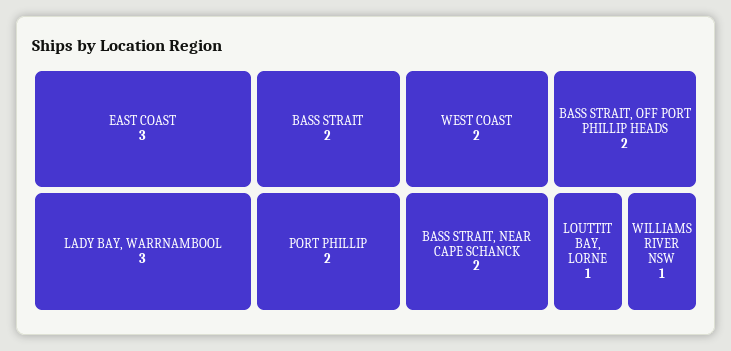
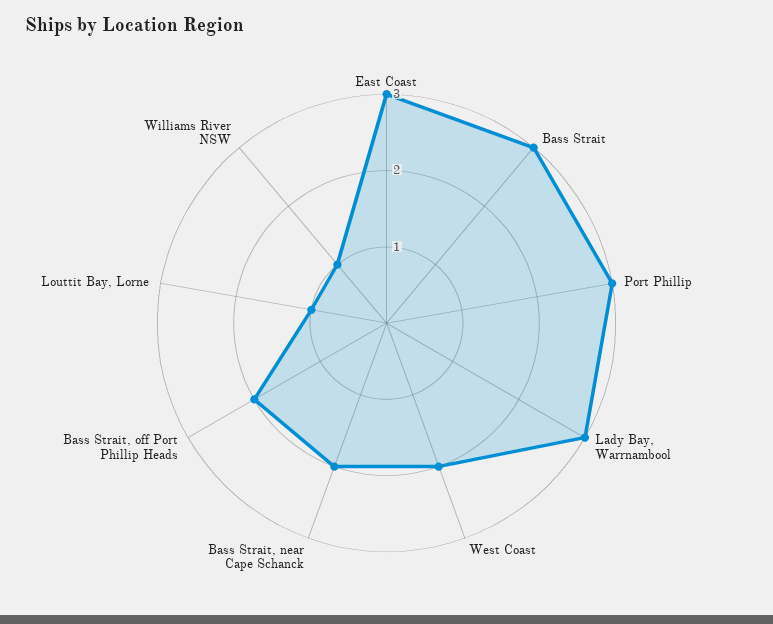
  {
    "EAST COAST": 3,
    "LADY BAY, WARRNAMBOOL": 3,
-   "BASS STRAIT": 2,
+   "BASS STRAIT": 3,
-   "PORT PHILLIP": 2,
+   "PORT PHILLIP": 3,
    "WEST COAST": 2,
    "BASS STRAIT, NEAR CAPE SCHANCK": 2,
    "BASS STRAIT, OFF PORT PHILLIP HEADS": 2,
    "LOUTTIT BAY, LORNE": 1,
    "WILLIAMS RIVER NSW": 1
  }

